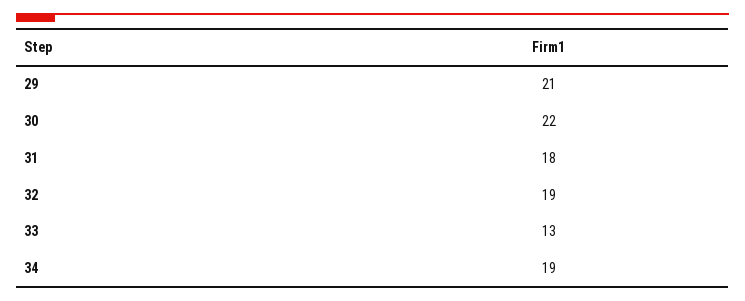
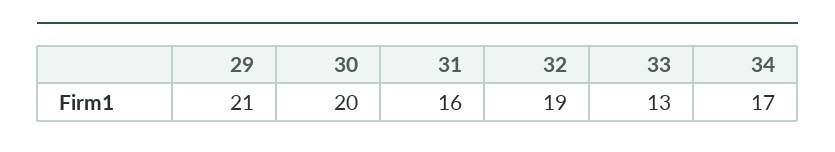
  {
    "29": 21,
-   "30": 22,
+   "30": 20,
-   "31": 18,
+   "31": 16,
    "32": 19,
    "33": 13,
-   "34": 19
+   "34": 17
  }

